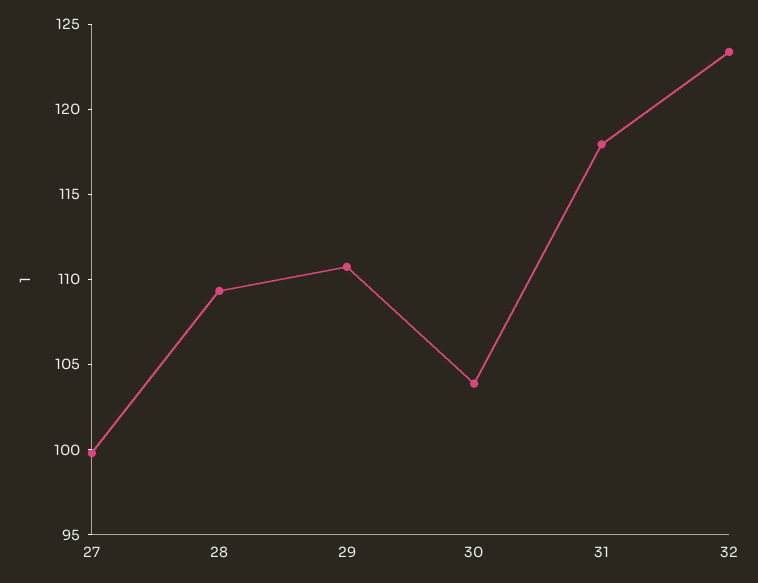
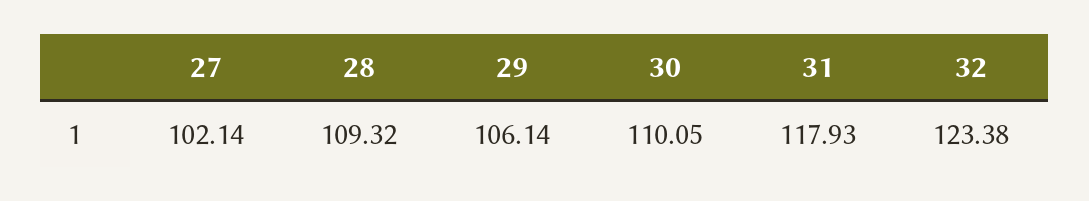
  {
-   "27": 100,
+   "27": 102.14,
    "28": 109.32,
-   "29": 111,
+   "29": 106.14,
-   "30": 104,
+   "30": 110.05,
    "31": 117.93,
    "32": 123.38
  }

